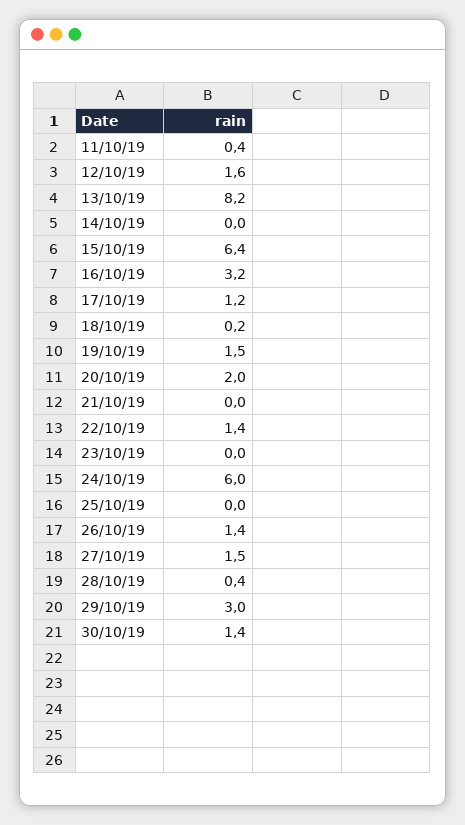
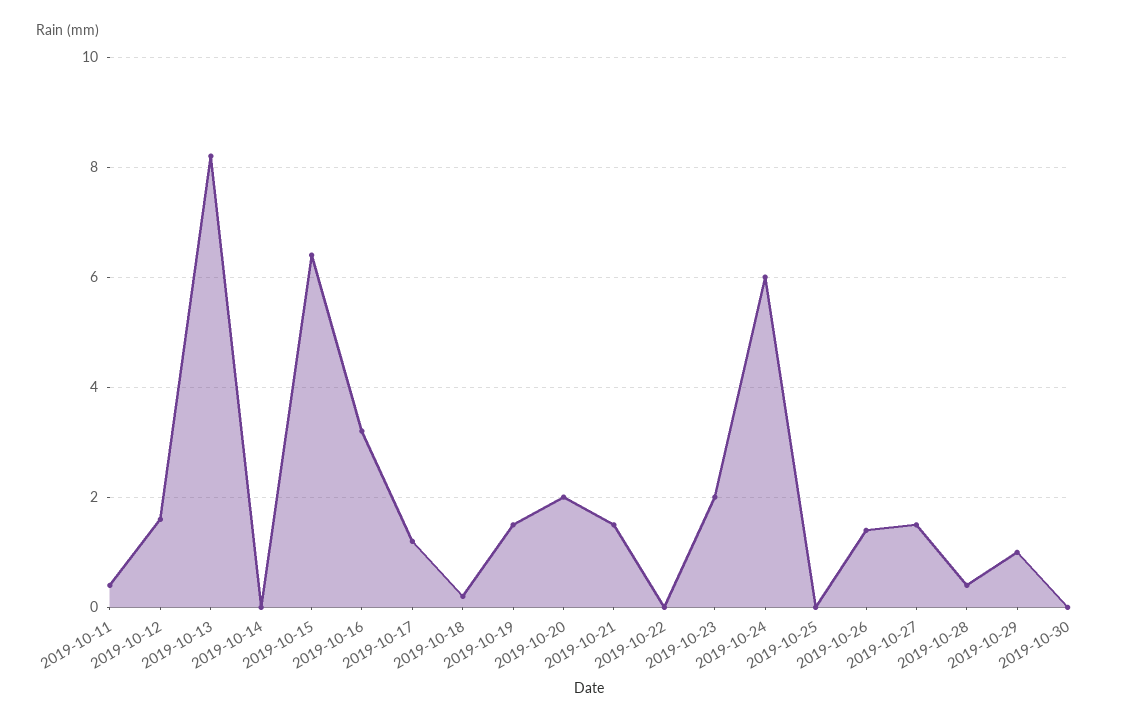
  {
    "11/10/19": 0.4,
    "12/10/19": 1.6,
    "13/10/19": 8.2,
    "14/10/19": 0,
    "15/10/19": 6.4,
    "16/10/19": 3.2,
    "17/10/19": 1.2,
    "18/10/19": 0.2,
    "19/10/19": 1.5,
    "20/10/19": 2,
-   "21/10/19": 0,
+   "21/10/19": 1.5,
-   "22/10/19": 1.4,
+   "22/10/19": 0,
-   "23/10/19": 0,
+   "23/10/19": 2,
    "24/10/19": 6,
    "25/10/19": 0,
    "26/10/19": 1.4,
    "27/10/19": 1.5,
    "28/10/19": 0.4,
-   "29/10/19": 3,
+   "29/10/19": 1,
-   "30/10/19": 1.4
+   "30/10/19": 0
  }

